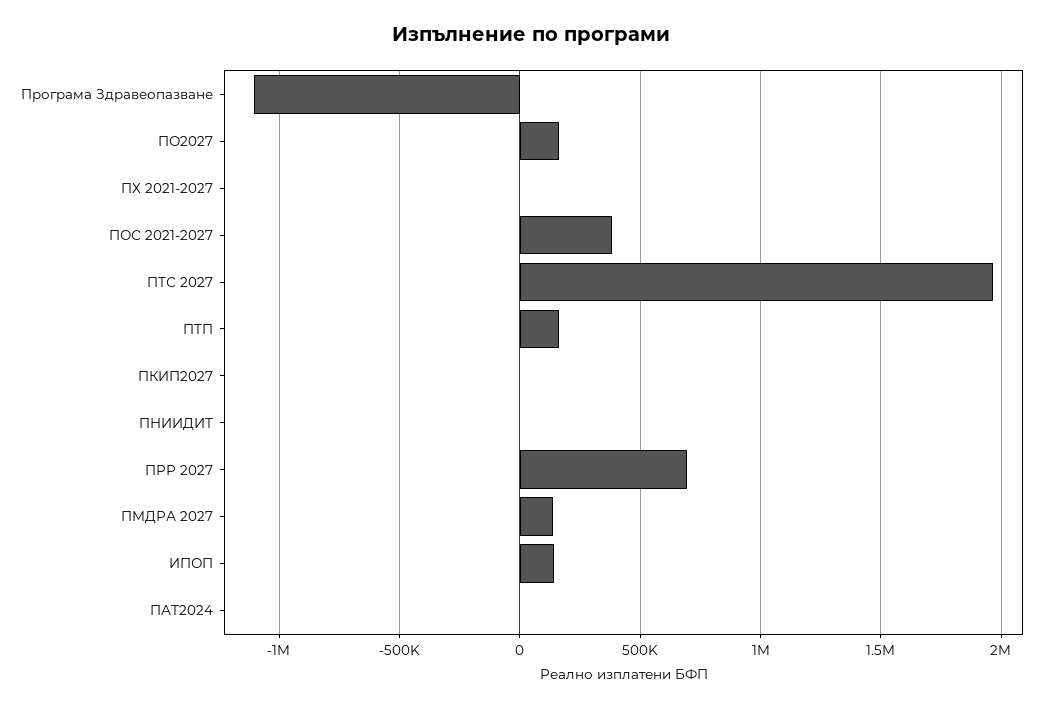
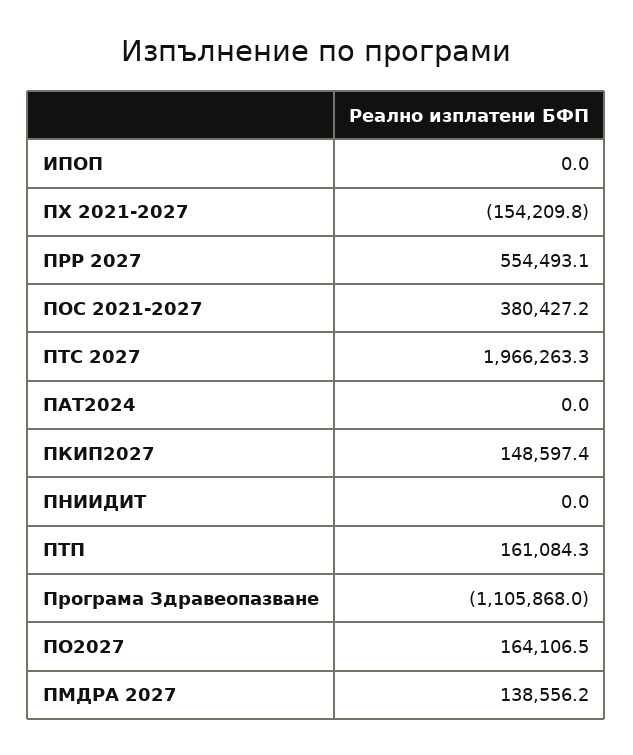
  {
    "Програма Здравеопазване": -1105868,
    "ПО2027": 164106.5,
-   "ПХ 2021-2027": 0,
+   "ПХ 2021-2027": -154209.8,
    "ПОС 2021-2027": 380427.2,
    "ПТС 2027": 1966263.3,
    "ПТП": 161084.3,
-   "ПКИП2027": 0,
+   "ПКИП2027": 148597.4,
    "ПНИИДИТ": 0,
-   "ПРР 2027": 700000,
+   "ПРР 2027": 554493.1,
    "ПМДРА 2027": 138556.2,
-   "ИПОП": 150000,
+   "ИПОП": 0,
    "ПАТ2024": 0
  }

